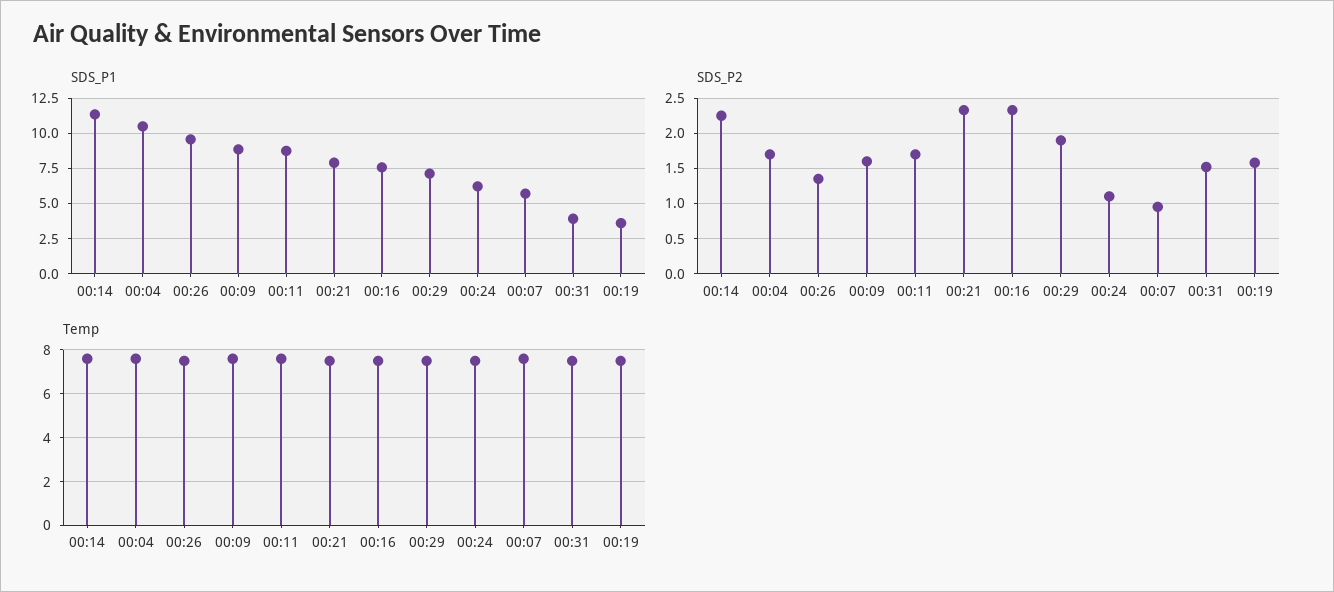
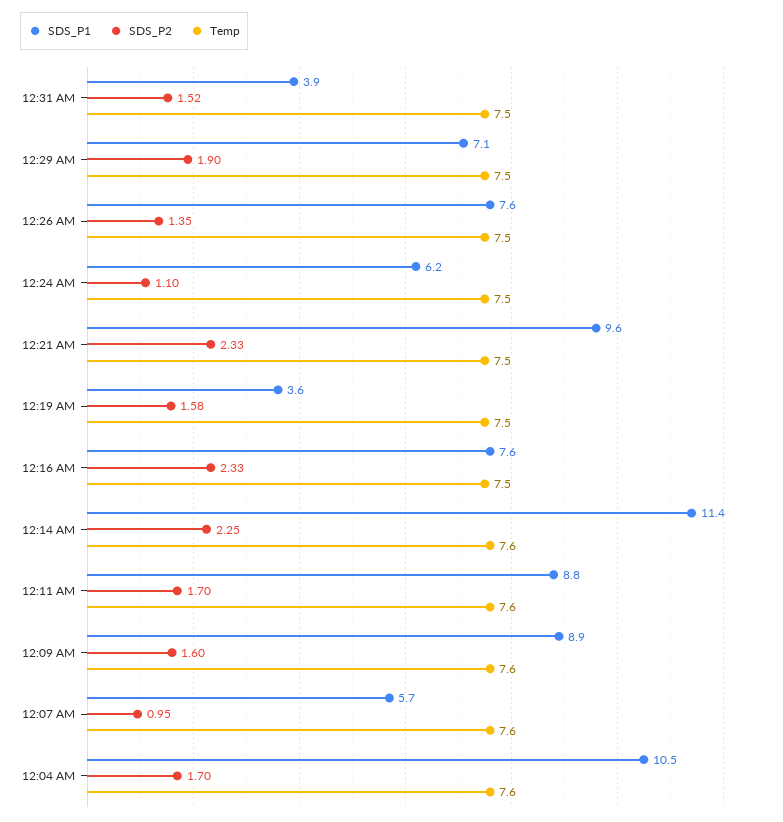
  {
    "SDS_P1": {
      "00:14": 11.4,
      "00:04": 10.5,
-     "00:26": 9.5,
+     "00:26": 7.6,
      "00:09": 8.9,
      "00:11": 8.8,
-     "00:21": 8,
+     "00:21": 9.6,
      "00:16": 7.6,
      "00:29": 7.1,
      "00:24": 6.2,
      "00:07": 5.7,
      "00:31": 3.9,
      "00:19": 3.6
    },
    "SDS_P2": {
      "00:14": 2.25,
      "00:04": 1.7,
      "00:26": 1.35,
      "00:09": 1.6,
      "00:11": 1.7,
      "00:21": 2.33,
      "00:16": 2.33,
      "00:29": 1.9,
      "00:24": 1.1,
      "00:07": 0.95,
      "00:31": 1.52,
      "00:19": 1.58
    },
    "Temp": {
      "00:14": 7.6,
      "00:04": 7.6,
      "00:26": 7.5,
      "00:09": 7.6,
      "00:11": 7.6,
      "00:21": 7.5,
      "00:16": 7.5,
      "00:29": 7.5,
      "00:24": 7.5,
      "00:07": 7.6,
      "00:31": 7.5,
      "00:19": 7.5
    }
  }

